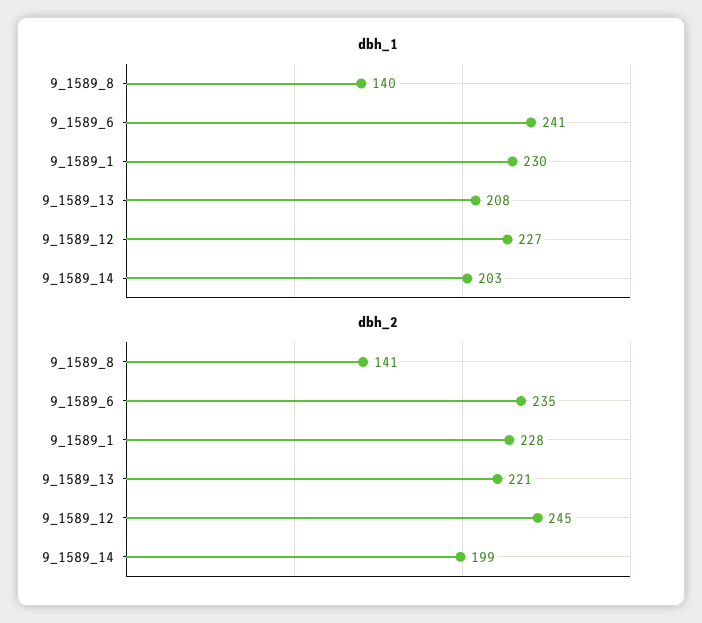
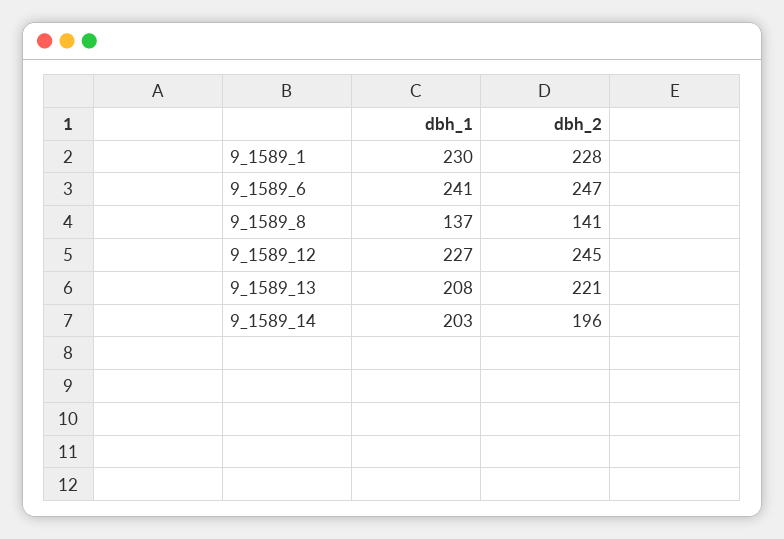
  {
    "dbh_1": {
-     "9_1589_8": 140,
+     "9_1589_8": 137,
      "9_1589_6": 241,
      "9_1589_1": 230,
      "9_1589_13": 208,
      "9_1589_12": 227,
      "9_1589_14": 203
    },
    "dbh_2": {
      "9_1589_8": 141,
-     "9_1589_6": 235,
+     "9_1589_6": 247,
      "9_1589_1": 228,
      "9_1589_13": 221,
      "9_1589_12": 245,
-     "9_1589_14": 199
+     "9_1589_14": 196
    }
  }

